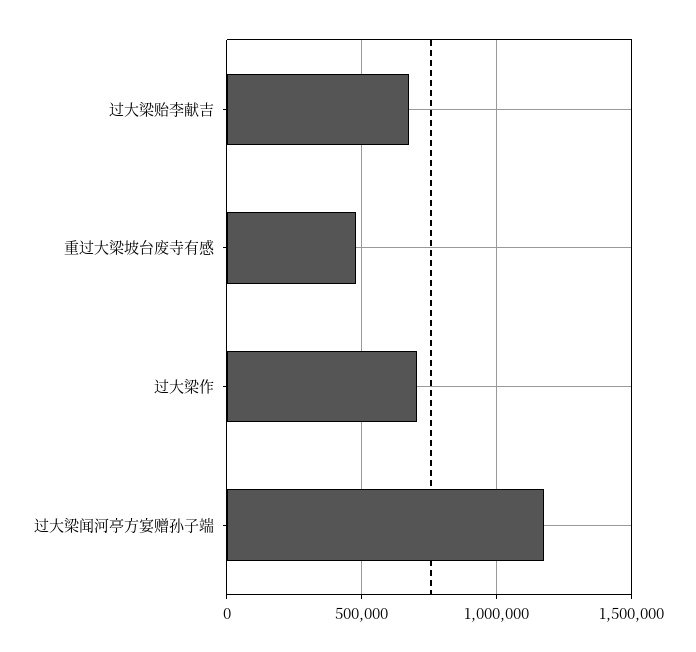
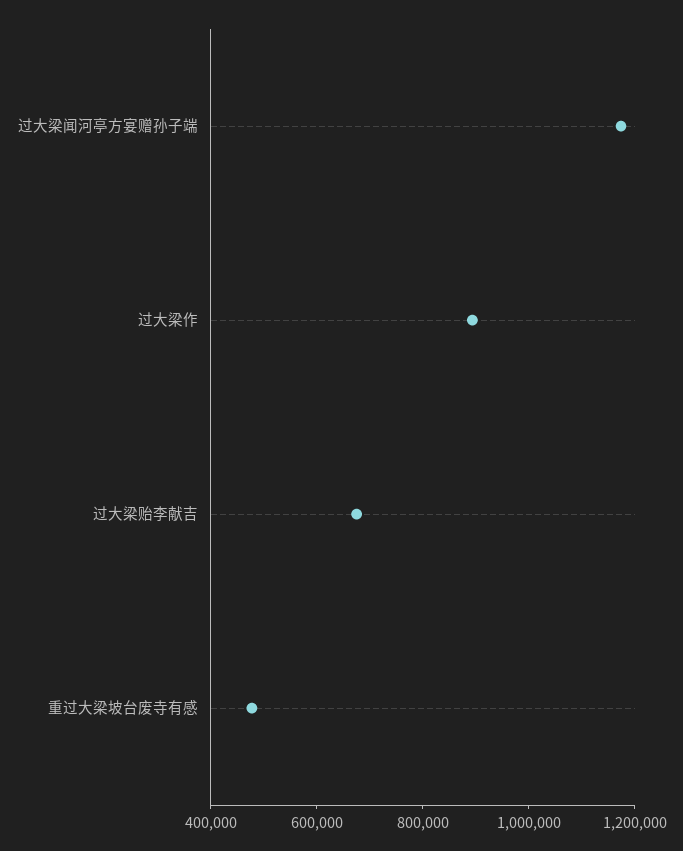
  {
    "过大梁贻李献吉": 700000,
    "重过大梁坡台废寺有感": 500000,
-   "过大梁作": 700000,
+   "过大梁作": 900000,
    "过大梁闻河亭方宴赠孙子端": 1150000
  }

